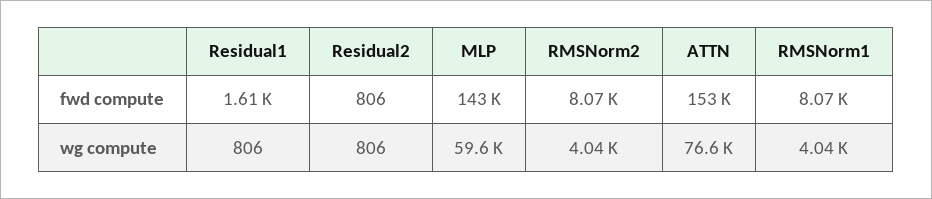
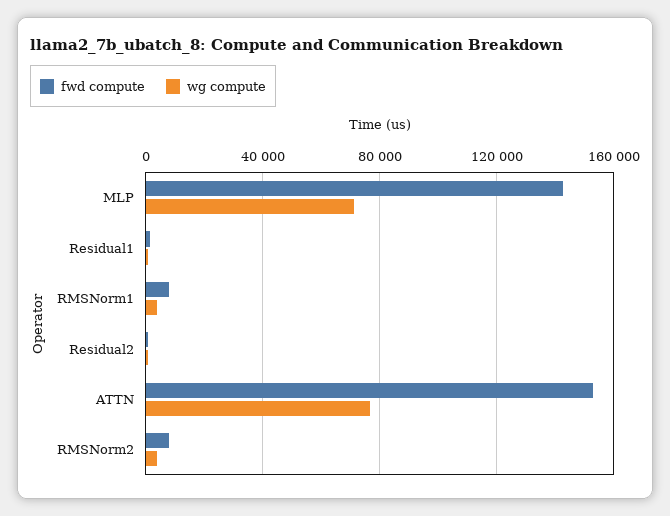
  {
    "fwd compute": {
      "Residual1": 1610,
      "Residual2": 806,
      "MLP": 143000,
      "RMSNorm2": 8070,
      "ATTN": 153000,
      "RMSNorm1": 8070
    },
    "wg compute": {
      "Residual1": 806,
      "Residual2": 806,
-     "MLP": 59600,
+     "MLP": 70000,
      "RMSNorm2": 4040,
      "ATTN": 76600,
      "RMSNorm1": 4040
    }
  }

